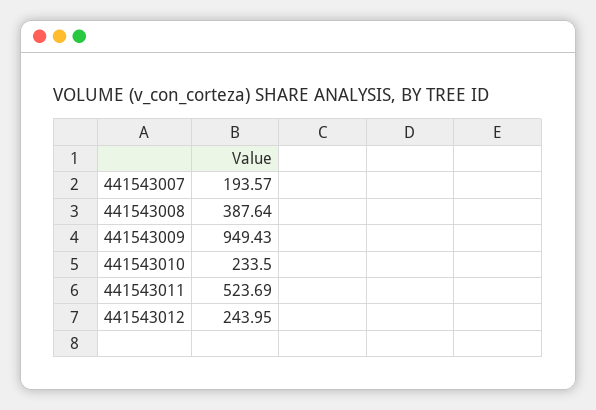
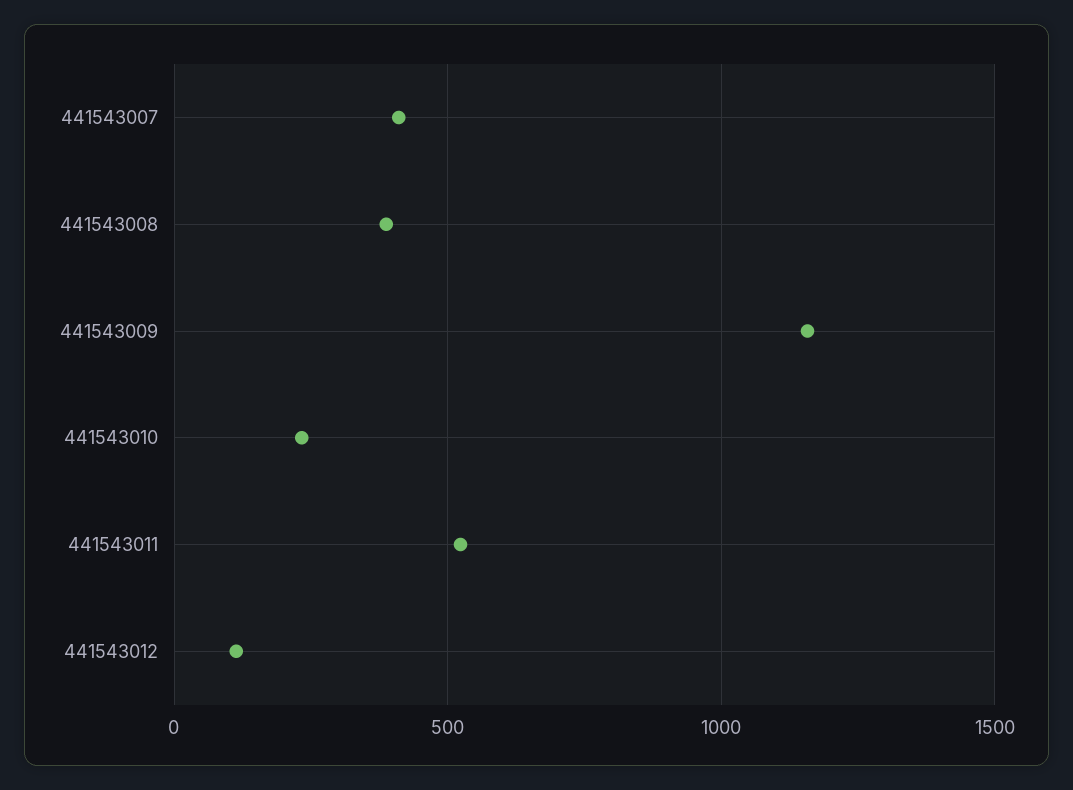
  {
-   "441543007": 193.57,
+   "441543007": 400,
    "441543008": 387.64,
-   "441543009": 949.43,
+   "441543009": 1150,
    "441543010": 233.5,
    "441543011": 523.69,
-   "441543012": 243.95
+   "441543012": 100
  }

